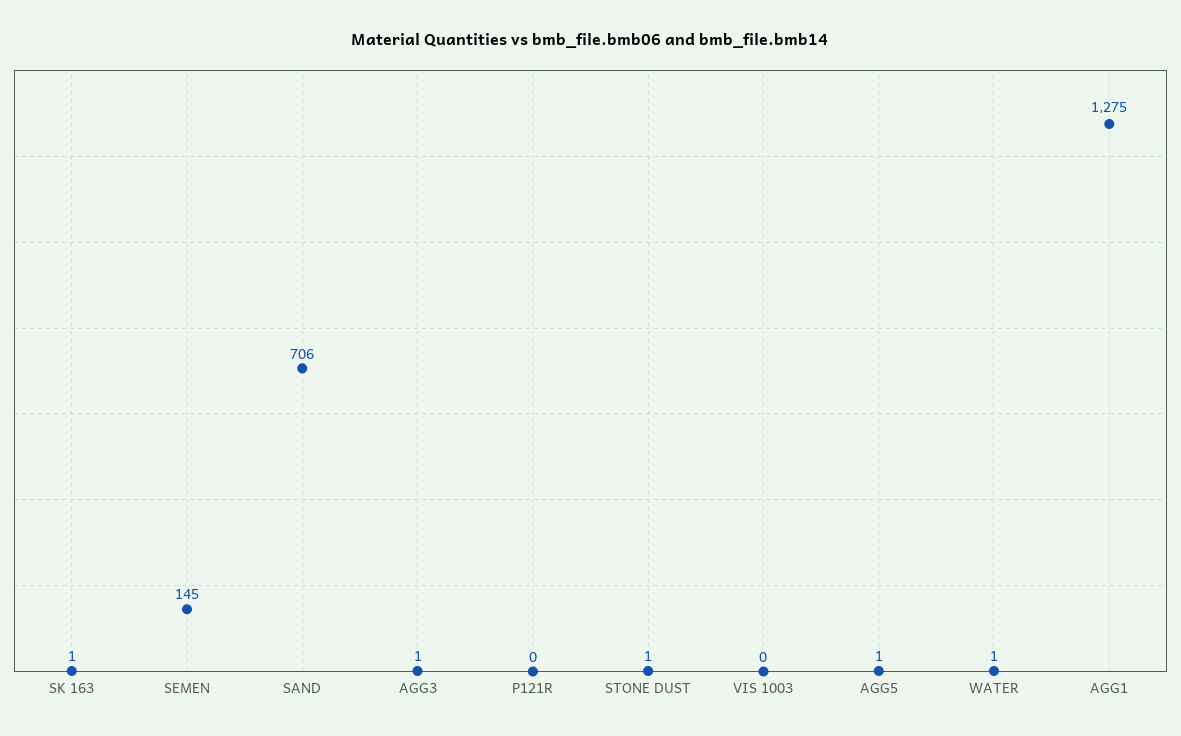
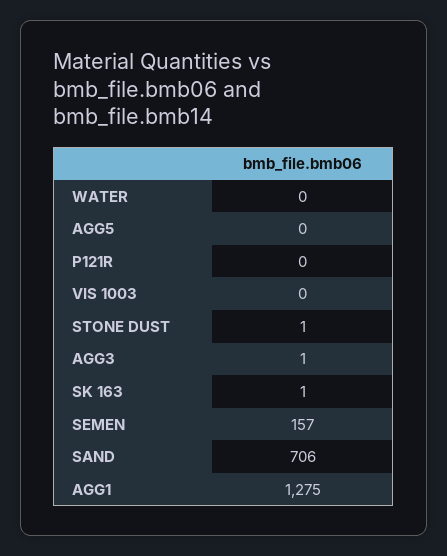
  {
    "SK 163": 1,
-   "SEMEN": 145,
+   "SEMEN": 157,
    "SAND": 706,
    "AGG3": 1,
    "P121R": 0,
    "STONE DUST": 1,
    "VIS 1003": 0,
-   "AGG5": 1,
+   "AGG5": 0,
-   "WATER": 1,
+   "WATER": 0,
    "AGG1": 1275
  }

